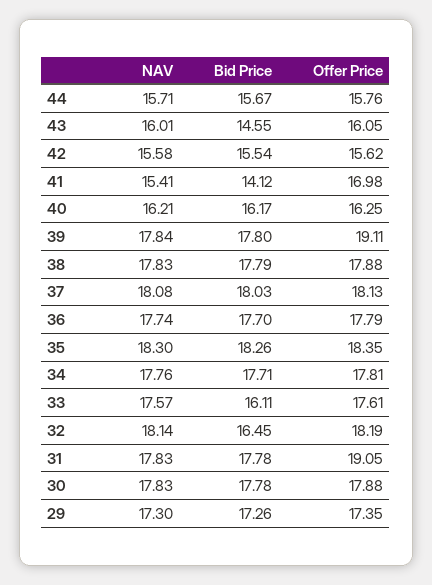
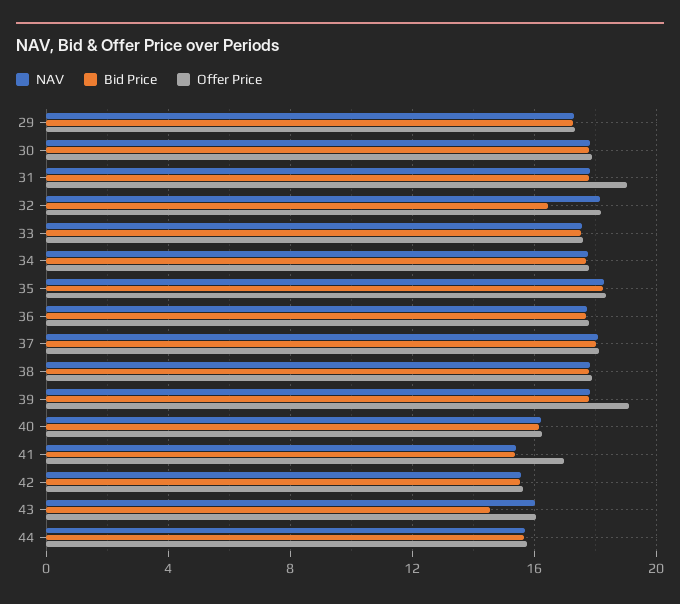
  {
    "NAV": {
      "44": 15.71,
      "43": 16.01,
      "42": 15.58,
      "41": 15.41,
      "40": 16.21,
      "39": 17.84,
      "38": 17.83,
      "37": 18.08,
      "36": 17.74,
      "35": 18.3,
      "34": 17.76,
      "33": 17.57,
      "32": 18.14,
      "31": 17.83,
      "30": 17.83,
      "29": 17.3
    },
    "Bid Price": {
      "44": 15.67,
      "43": 14.55,
      "42": 15.54,
-     "41": 14.12,
+     "41": 15.5,
      "40": 16.17,
      "39": 17.8,
      "38": 17.79,
      "37": 18.03,
      "36": 17.7,
      "35": 18.26,
      "34": 17.71,
-     "33": 16.11,
+     "33": 17.5,
      "32": 16.45,
      "31": 17.78,
      "30": 17.78,
      "29": 17.26
    },
    "Offer Price": {
      "44": 15.76,
      "43": 16.05,
      "42": 15.62,
      "41": 16.98,
      "40": 16.25,
      "39": 19.11,
      "38": 17.88,
      "37": 18.13,
      "36": 17.79,
      "35": 18.35,
      "34": 17.81,
      "33": 17.61,
      "32": 18.19,
      "31": 19.05,
      "30": 17.88,
      "29": 17.35
    }
  }

